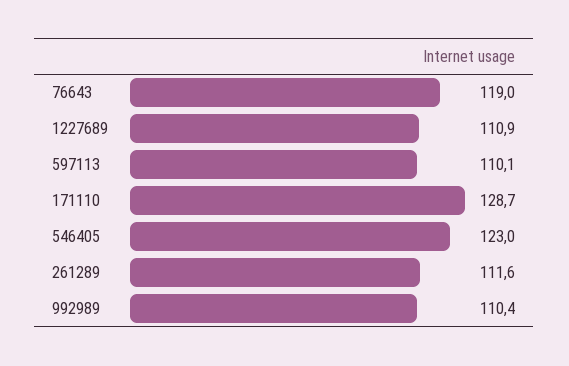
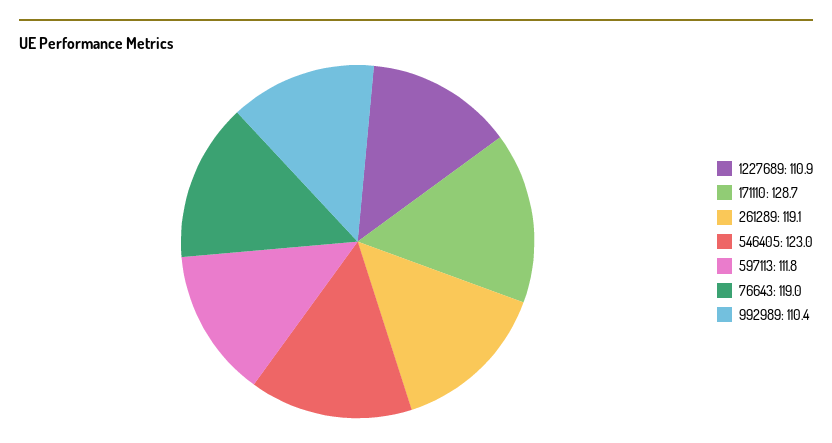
  {
    "76643": 119,
    "1227689": 110.9,
-   "597113": 110.1,
+   "597113": 111.8,
    "171110": 128.7,
    "546405": 123,
-   "261289": 111.6,
+   "261289": 119.1,
    "992989": 110.4
  }

